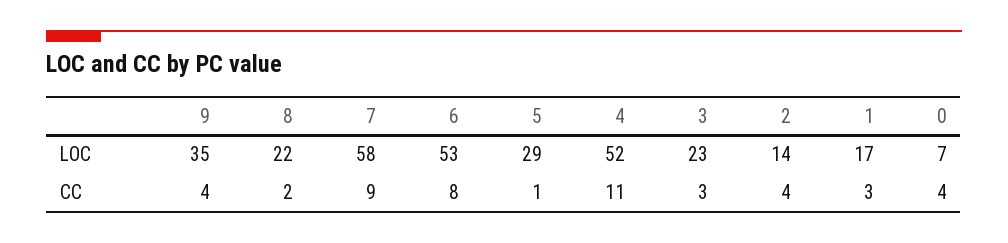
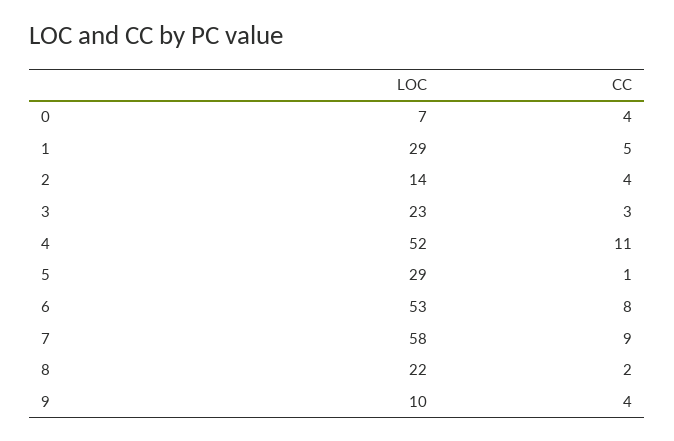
  {
    "9": {
-     "LOC": 35,
+     "LOC": 10,
      "CC": 4
    },
    "8": {
      "LOC": 22,
      "CC": 2
    },
    "7": {
      "LOC": 58,
      "CC": 9
    },
    "6": {
      "LOC": 53,
      "CC": 8
    },
    "5": {
      "LOC": 29,
      "CC": 1
    },
    "4": {
      "LOC": 52,
      "CC": 11
    },
    "3": {
      "LOC": 23,
      "CC": 3
    },
    "2": {
      "LOC": 14,
      "CC": 4
    },
    "1": {
-     "LOC": 17,
+     "LOC": 29,
-     "CC": 3
+     "CC": 5
    },
    "0": {
      "LOC": 7,
      "CC": 4
    }
  }

